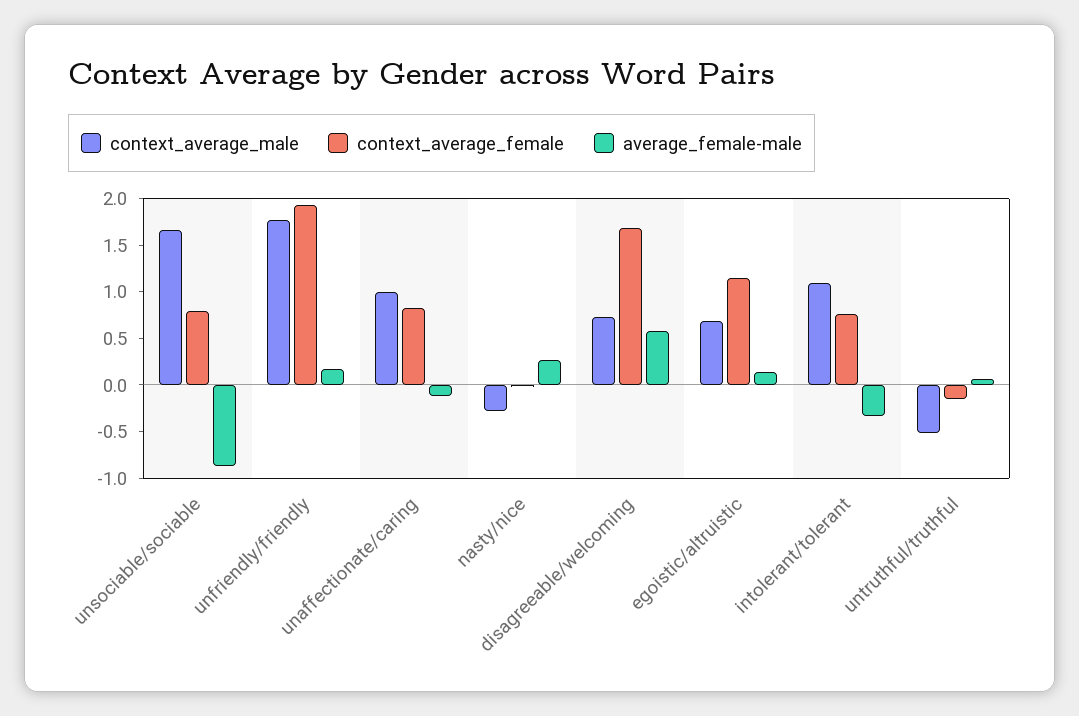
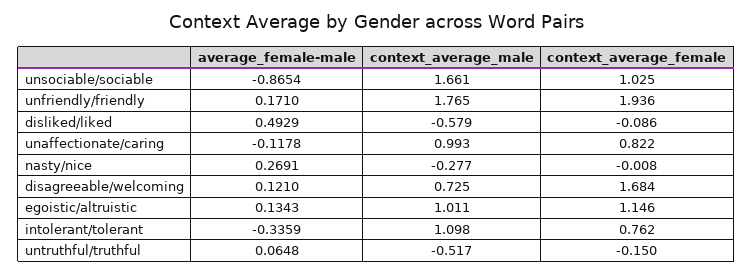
  {
    "context_average_male": {
      "unsociable/sociable": 1.661,
      "unfriendly/friendly": 1.765,
      "unaffectionate/caring": 0.993,
      "nasty/nice": -0.277,
      "disagreeable/welcoming": 0.725,
-     "egoistic/altruistic": 0.7,
+     "egoistic/altruistic": 1.011,
      "intolerant/tolerant": 1.098,
-     "untruthful/truthful": -0.517
+     "untruthful/truthful": -0.517,
+     "disliked/liked": -0.579
    },
    "context_average_female": {
-     "unsociable/sociable": 0.8,
+     "unsociable/sociable": 1.025,
      "unfriendly/friendly": 1.936,
      "unaffectionate/caring": 0.822,
      "nasty/nice": -0.008,
      "disagreeable/welcoming": 1.684,
      "egoistic/altruistic": 1.146,
      "intolerant/tolerant": 0.762,
-     "untruthful/truthful": -0.15
+     "untruthful/truthful": -0.15,
+     "disliked/liked": -0.086
    },
    "average_female-male": {
      "unsociable/sociable": -0.8654,
      "unfriendly/friendly": 0.171,
      "unaffectionate/caring": -0.1178,
      "nasty/nice": 0.2691,
-     "disagreeable/welcoming": 0.6,
+     "disagreeable/welcoming": 0.121,
      "egoistic/altruistic": 0.1343,
      "intolerant/tolerant": -0.3359,
-     "untruthful/truthful": 0.0648
+     "untruthful/truthful": 0.0648,
+     "disliked/liked": 0.4929
    }
  }

